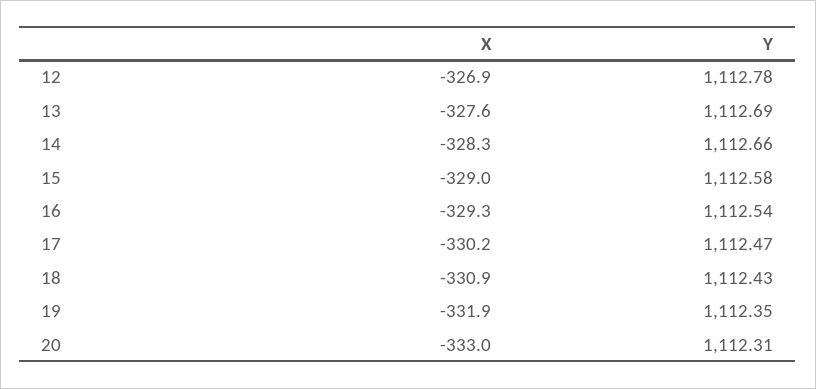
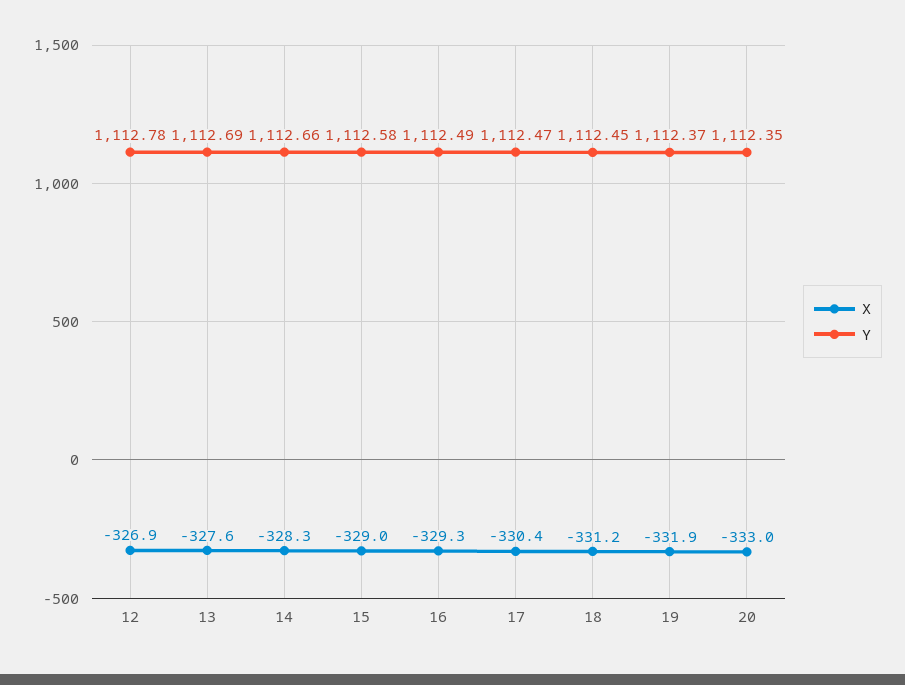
  {
    "X": {
      "12": -326.9,
      "13": -327.6,
      "14": -328.3,
      "15": -329,
      "16": -329.3,
-     "17": -330.2,
+     "17": -330.4,
-     "18": -330.9,
+     "18": -331.2,
      "19": -331.9,
      "20": -333
    },
    "Y": {
      "12": 1112.78,
      "13": 1112.69,
      "14": 1112.66,
      "15": 1112.58,
-     "16": 1112.54,
+     "16": 1112.49,
      "17": 1112.47,
-     "18": 1112.43,
+     "18": 1112.45,
-     "19": 1112.35,
+     "19": 1112.37,
-     "20": 1112.31
+     "20": 1112.35
    }
  }

